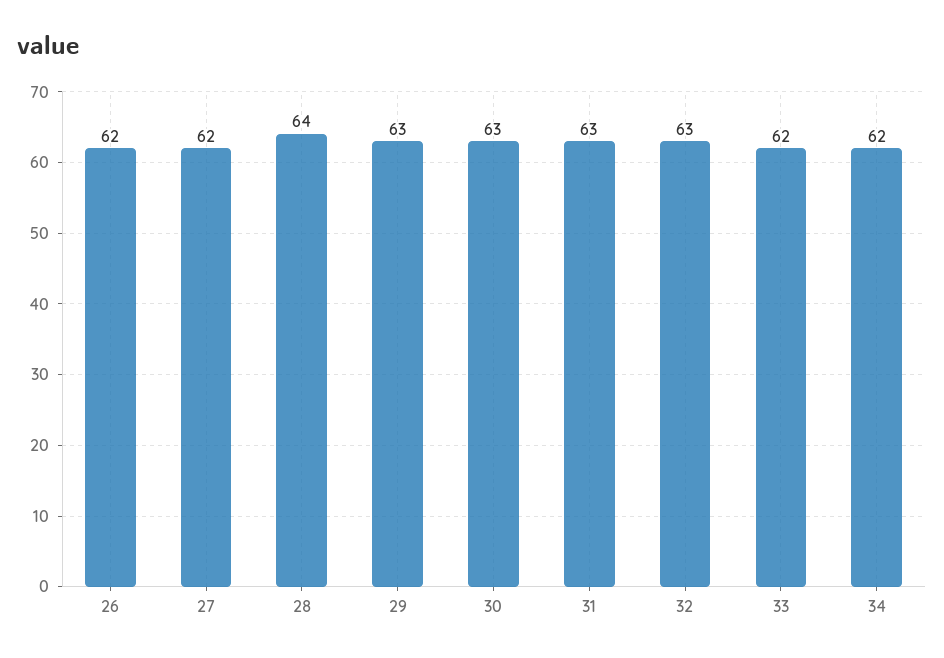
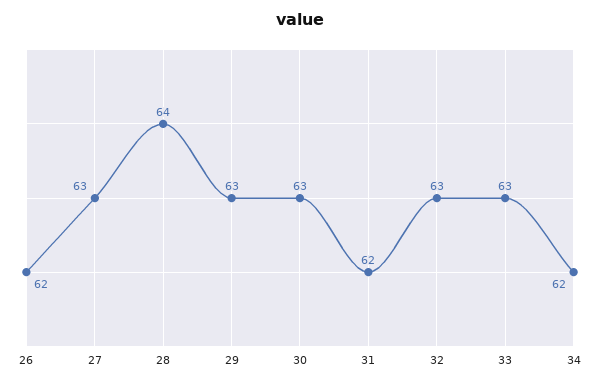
  {
    "26": 62,
-   "27": 62,
+   "27": 63,
    "28": 64,
    "29": 63,
    "30": 63,
-   "31": 63,
+   "31": 62,
    "32": 63,
-   "33": 62,
+   "33": 63,
    "34": 62
  }

